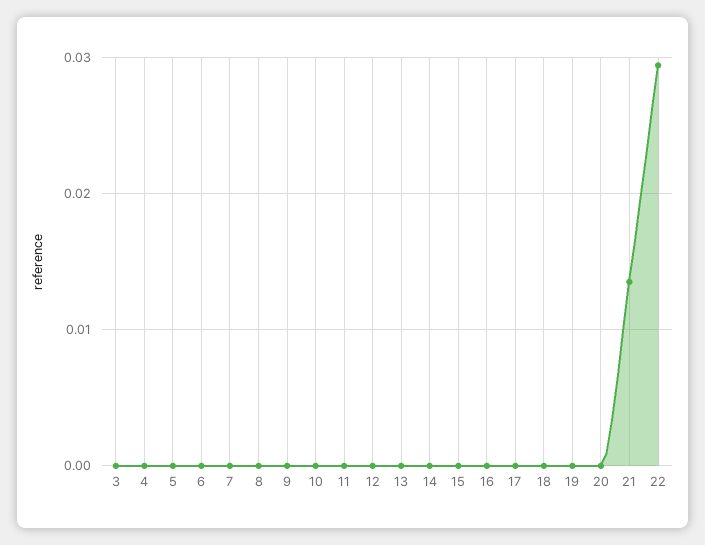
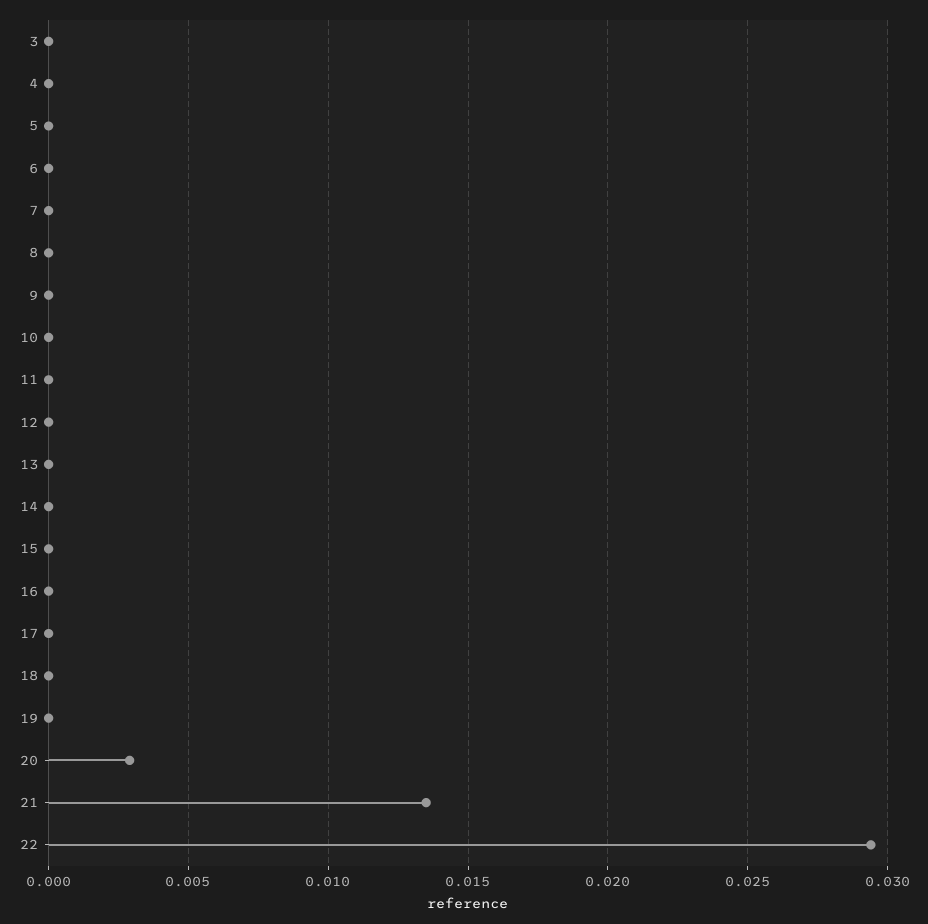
  {
    "3": 0,
    "4": 0,
    "5": 0,
    "6": 0,
    "7": 0,
    "8": 0,
    "9": 0,
    "10": 0,
    "11": 0,
    "12": 0,
    "13": 0,
    "14": 0,
    "15": 0,
    "16": 0,
    "17": 0,
    "18": 0,
    "19": 0,
-   "20": 0,
+   "20": 0.003,
    "21": 0.0135,
    "22": 0.0295
  }

